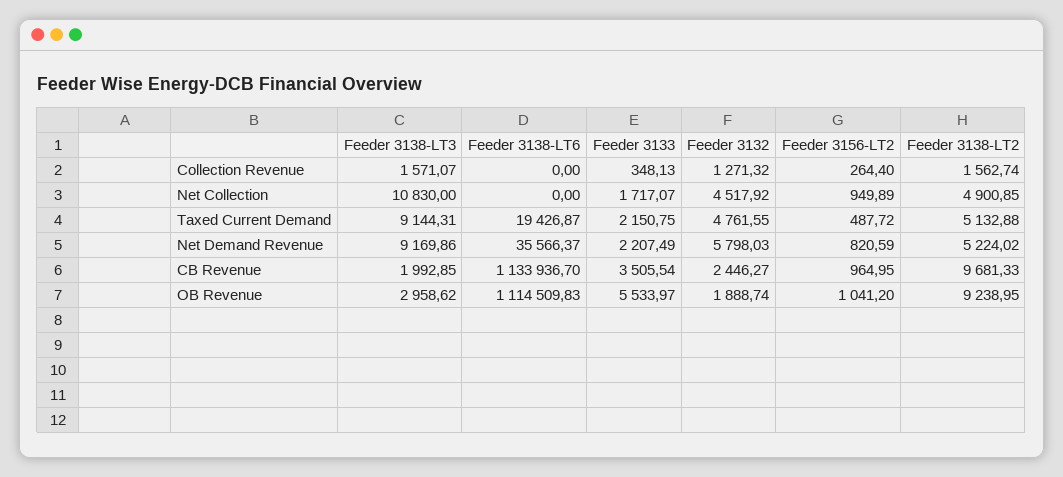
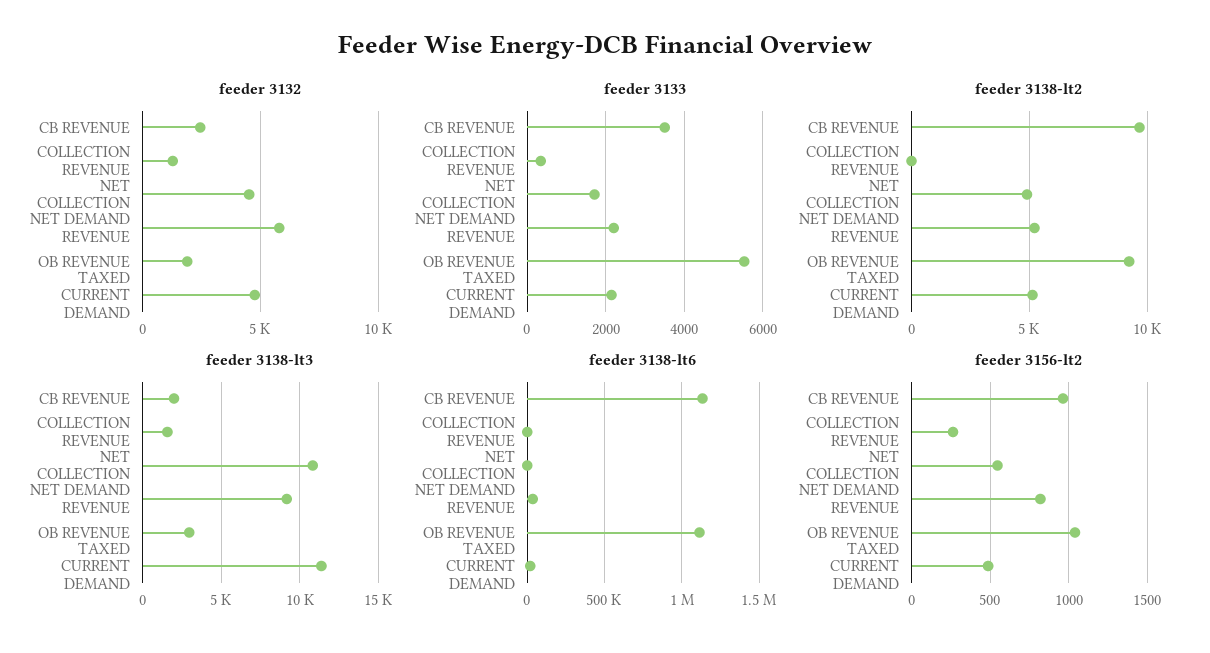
  {
    "Feeder 3138-LT3": {
      "Collection Revenue": 1571.07,
      "Net Collection": 10830,
-     "Taxed Current Demand": 9144.31,
+     "Taxed Current Demand": 11500,
      "Net Demand Revenue": 9169.86,
      "CB Revenue": 1992.85,
      "OB Revenue": 2958.62
    },
    "Feeder 3138-LT6": {
      "Collection Revenue": 0,
      "Net Collection": 0,
      "Taxed Current Demand": 19426.87,
      "Net Demand Revenue": 35566.37,
      "CB Revenue": 1133936.7,
      "OB Revenue": 1114509.83
    },
    "Feeder 3133": {
      "Collection Revenue": 348.13,
      "Net Collection": 1717.07,
      "Taxed Current Demand": 2150.75,
      "Net Demand Revenue": 2207.49,
      "CB Revenue": 3505.54,
      "OB Revenue": 5533.97
    },
    "Feeder 3132": {
      "Collection Revenue": 1271.32,
      "Net Collection": 4517.92,
      "Taxed Current Demand": 4761.55,
      "Net Demand Revenue": 5798.03,
      "CB Revenue": 2446.27,
      "OB Revenue": 1888.74
    },
    "Feeder 3156-LT2": {
      "Collection Revenue": 264.4,
-     "Net Collection": 949.89,
+     "Net Collection": 550,
      "Taxed Current Demand": 487.72,
      "Net Demand Revenue": 820.59,
      "CB Revenue": 964.95,
      "OB Revenue": 1041.2
    },
    "Feeder 3138-LT2": {
-     "Collection Revenue": 1562.74,
+     "Collection Revenue": 0,
      "Net Collection": 4900.85,
      "Taxed Current Demand": 5132.88,
      "Net Demand Revenue": 5224.02,
      "CB Revenue": 9681.33,
      "OB Revenue": 9238.95
    }
  }

